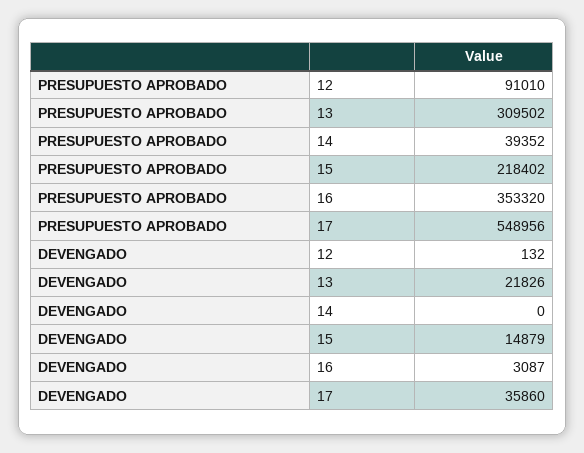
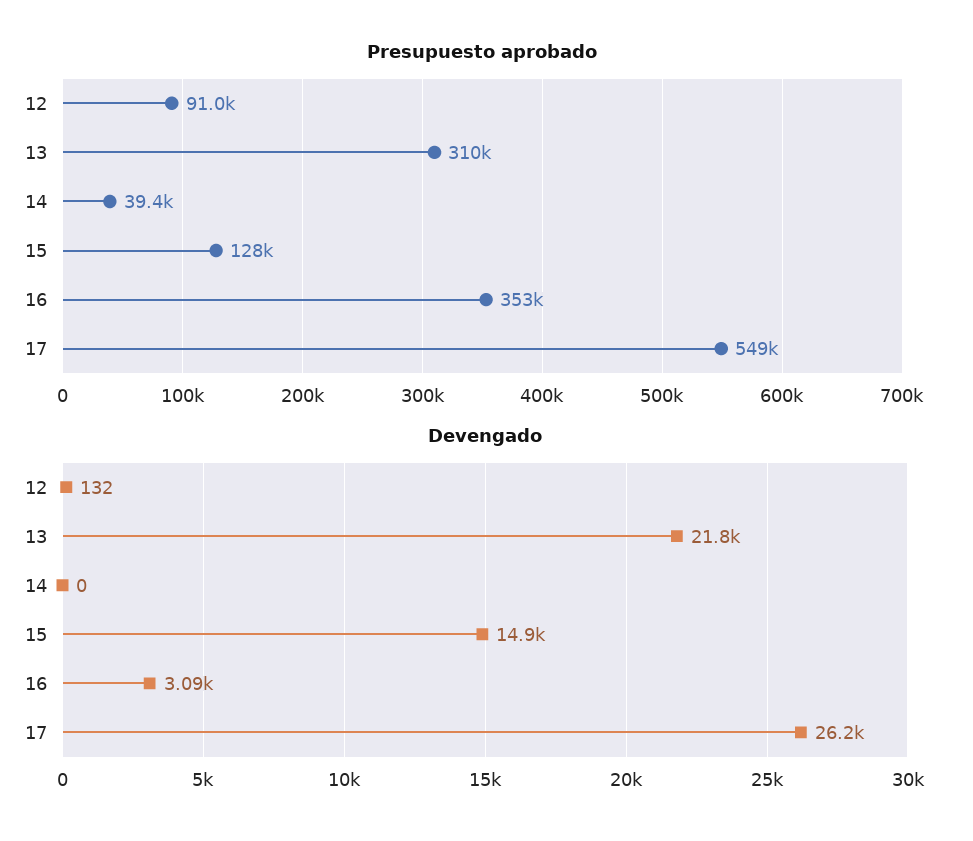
  {
    "PRESUPUESTO APROBADO": {
      "12": 91010,
      "13": 309502,
      "14": 39352,
-     "15": 218402,
+     "15": 128000,
      "16": 353320,
      "17": 548956
    },
    "DEVENGADO": {
      "12": 132,
      "13": 21826,
      "14": 0,
      "15": 14879,
      "16": 3087,
-     "17": 35860
+     "17": 26200
    }
  }

